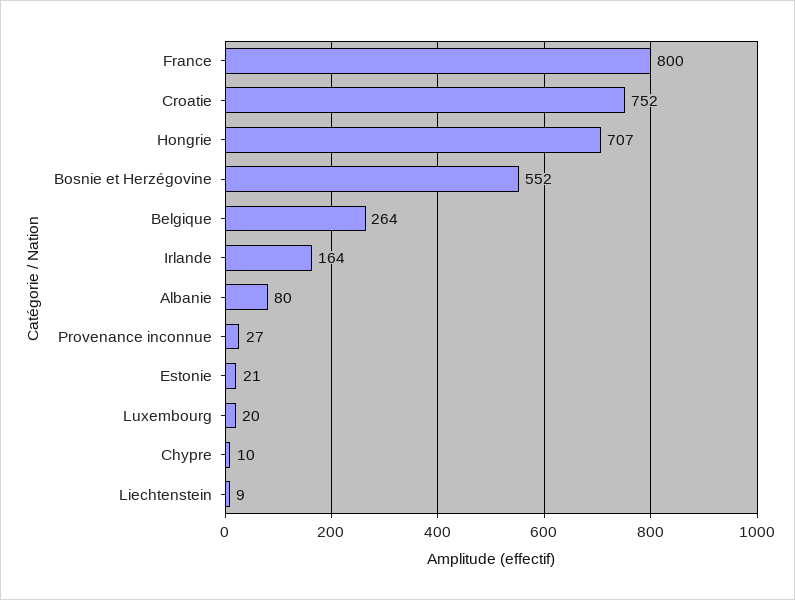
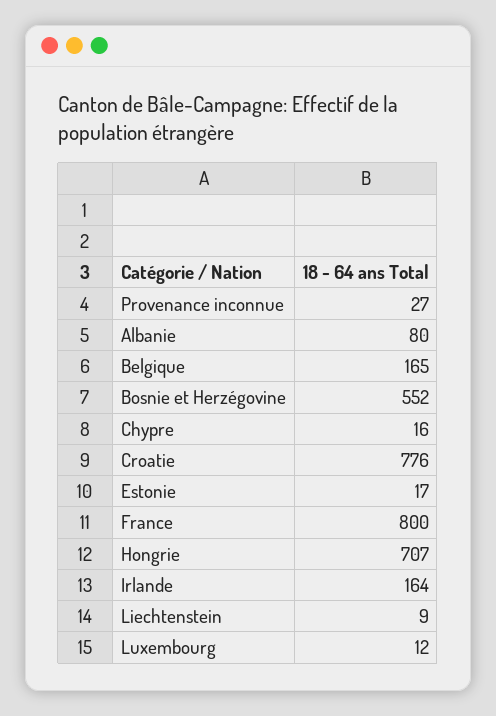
  {
    "France": 800,
-   "Croatie": 752,
+   "Croatie": 776,
    "Hongrie": 707,
    "Bosnie et Herzégovine": 552,
-   "Belgique": 264,
+   "Belgique": 165,
    "Irlande": 164,
    "Albanie": 80,
    "Provenance inconnue": 27,
-   "Estonie": 21,
+   "Estonie": 17,
-   "Luxembourg": 20,
+   "Luxembourg": 12,
-   "Chypre": 10,
+   "Chypre": 16,
    "Liechtenstein": 9
  }

